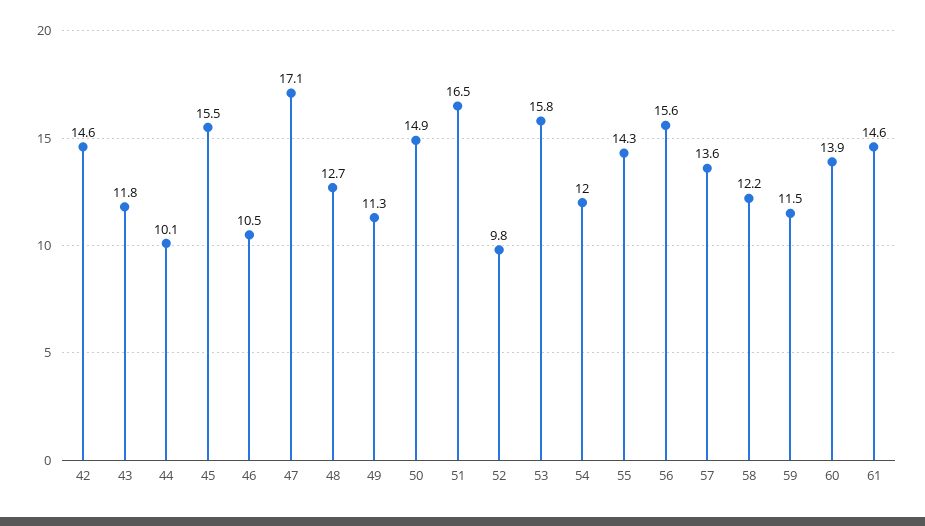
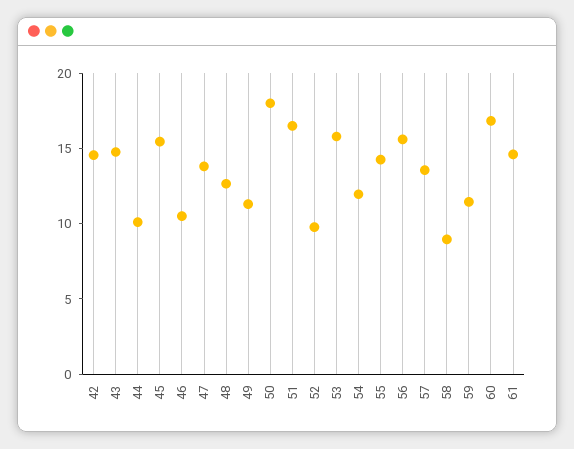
  {
    "42": 14.6,
-   "43": 11.8,
+   "43": 15,
    "44": 10.1,
    "45": 15.5,
    "46": 10.5,
-   "47": 17.1,
+   "47": 14,
    "48": 12.7,
    "49": 11.3,
-   "50": 14.9,
+   "50": 18,
    "51": 16.5,
    "52": 9.8,
    "53": 15.8,
    "54": 12,
    "55": 14.3,
    "56": 15.6,
    "57": 13.6,
-   "58": 12.2,
+   "58": 9,
    "59": 11.5,
-   "60": 13.9,
+   "60": 17,
    "61": 14.6
  }

